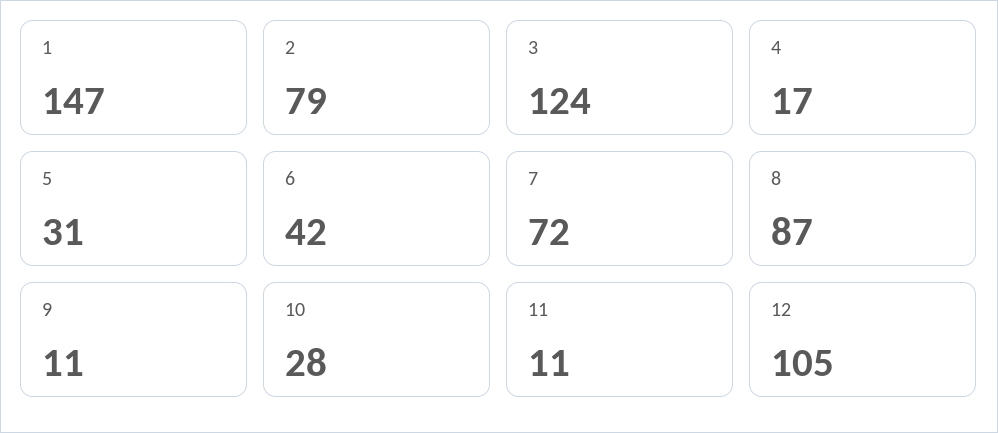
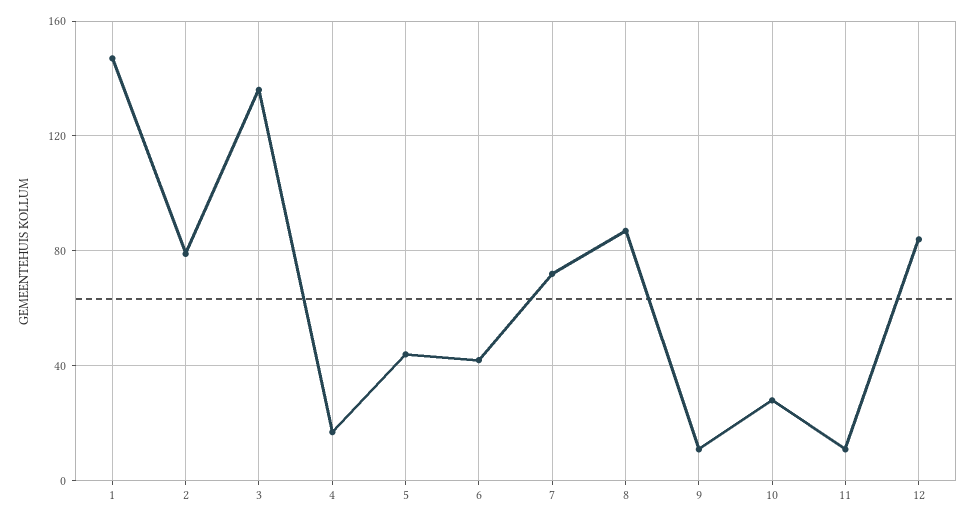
  {
    "1": 147,
    "2": 79,
-   "3": 124,
+   "3": 135,
    "4": 17,
-   "5": 31,
+   "5": 45,
    "6": 42,
    "7": 72,
    "8": 87,
    "9": 11,
    "10": 28,
    "11": 11,
-   "12": 105
+   "12": 85
  }

